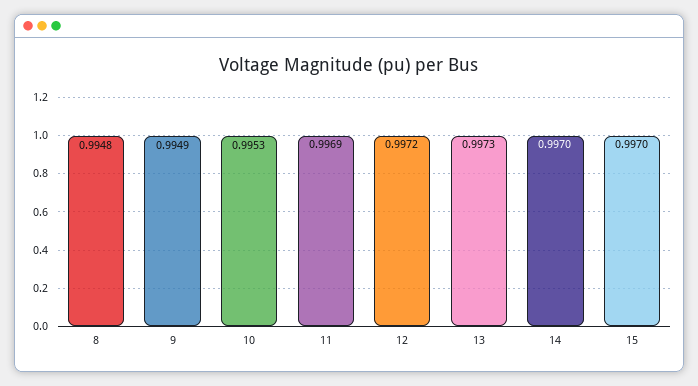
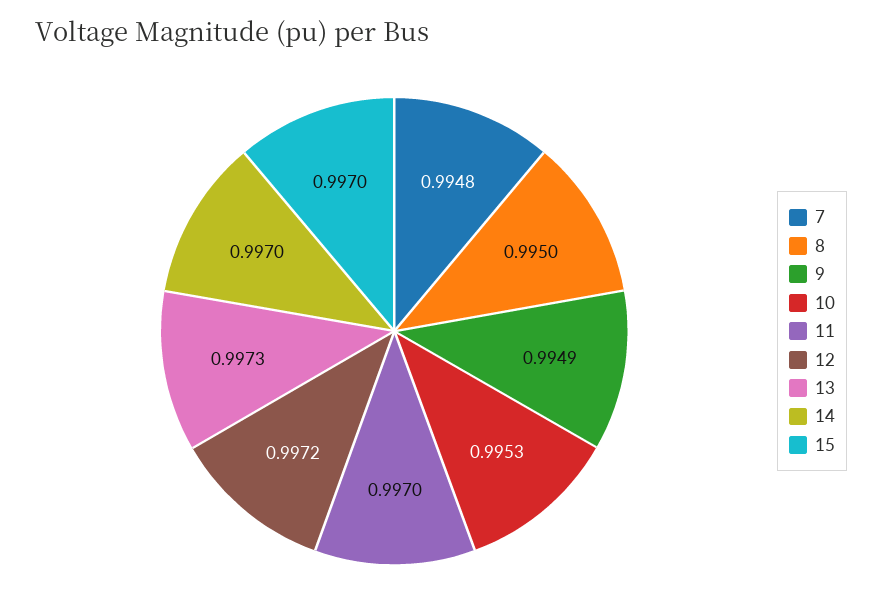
  {
-   "8": 0.9948,
+   "8": 0.995,
    "9": 0.9949,
    "10": 0.9953,
-   "11": 0.9969,
+   "11": 0.997,
    "12": 0.9972,
    "13": 0.9973,
    "14": 0.997,
-   "15": 0.997
+   "15": 0.997,
+   "7": 0.9948
  }

